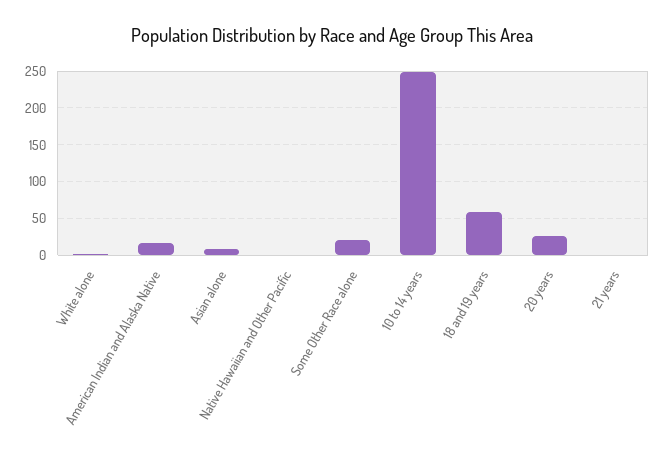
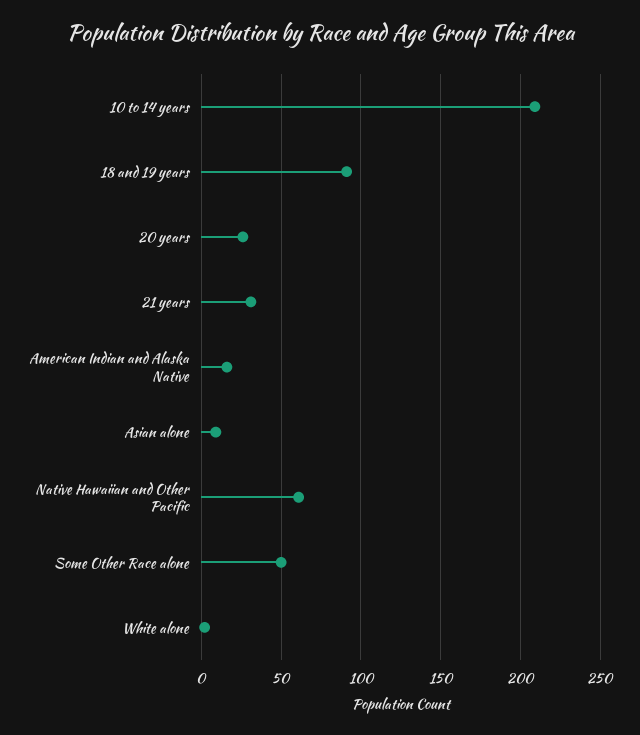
  {
    "White alone": 0,
    "American Indian and Alaska Native": 15,
    "Asian alone": 10,
-   "Native Hawaiian and Other Pacific": 0,
+   "Native Hawaiian and Other Pacific": 60,
-   "Some Other Race alone": 20,
+   "Some Other Race alone": 50,
-   "10 to 14 years": 250,
+   "10 to 14 years": 210,
-   "18 and 19 years": 60,
+   "18 and 19 years": 90,
    "20 years": 25,
-   "21 years": 0
+   "21 years": 30
  }

